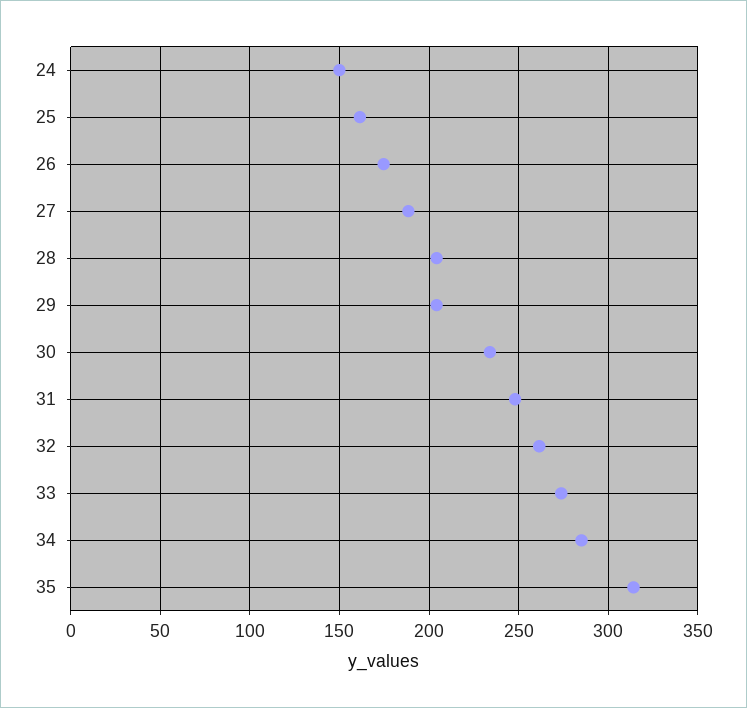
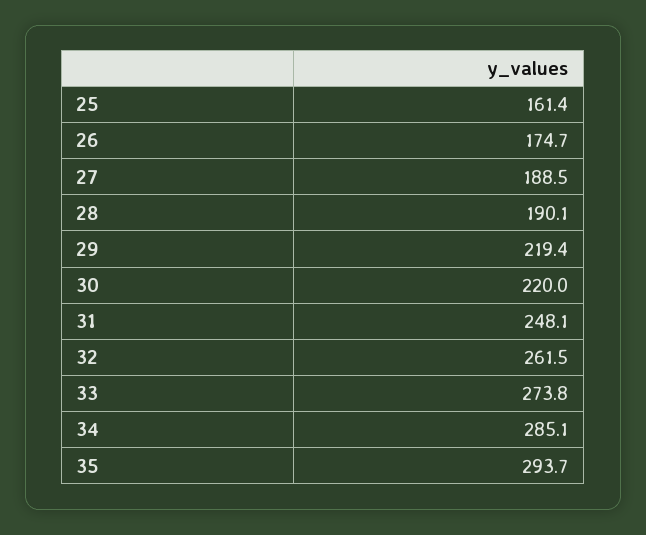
  {
-   "24": 150,
    "25": 161.4,
    "26": 174.7,
    "27": 188.5,
-   "28": 205,
+   "28": 190.1,
-   "29": 205,
+   "29": 219.4,
-   "30": 235,
+   "30": 220,
    "31": 248.1,
    "32": 261.5,
    "33": 273.8,
    "34": 285.1,
-   "35": 315
+   "35": 293.7
  }

